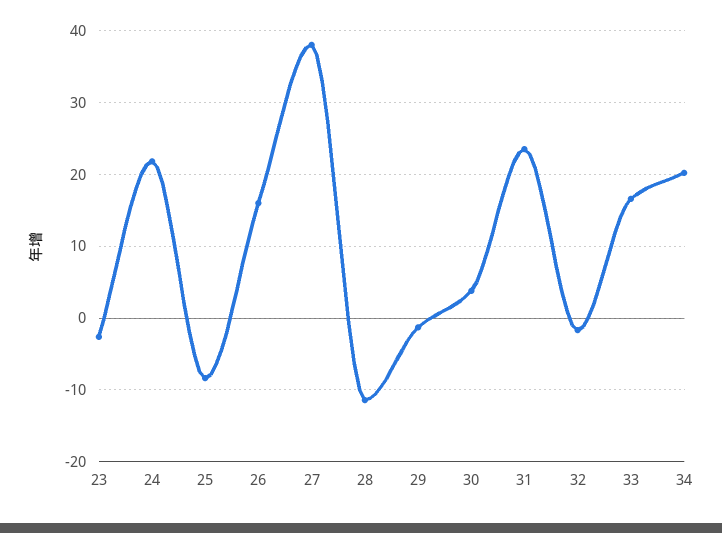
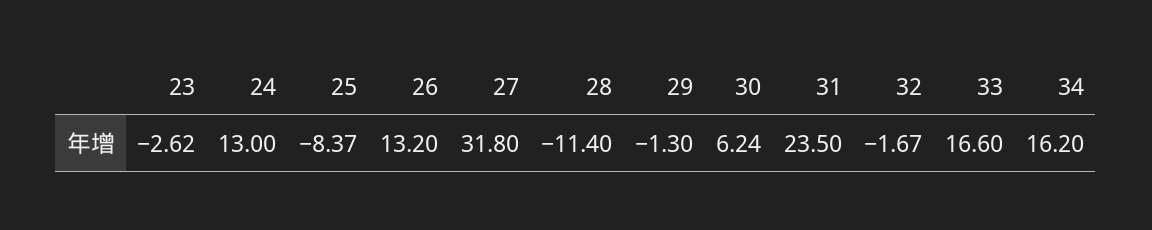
  {
    "23": -2.62,
-   "24": 22,
+   "24": 13,
    "25": -8.37,
-   "26": 16,
+   "26": 13.2,
-   "27": 38,
+   "27": 31.8,
    "28": -11.4,
    "29": -1.3,
-   "30": 4,
+   "30": 6.24,
    "31": 23.5,
    "32": -1.67,
    "33": 16.6,
-   "34": 20
+   "34": 16.2
  }

